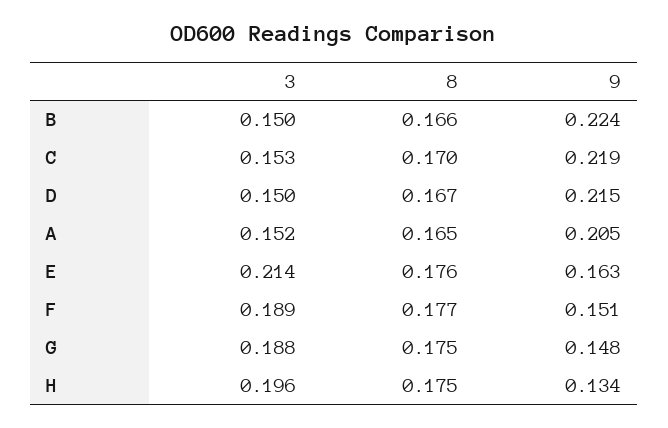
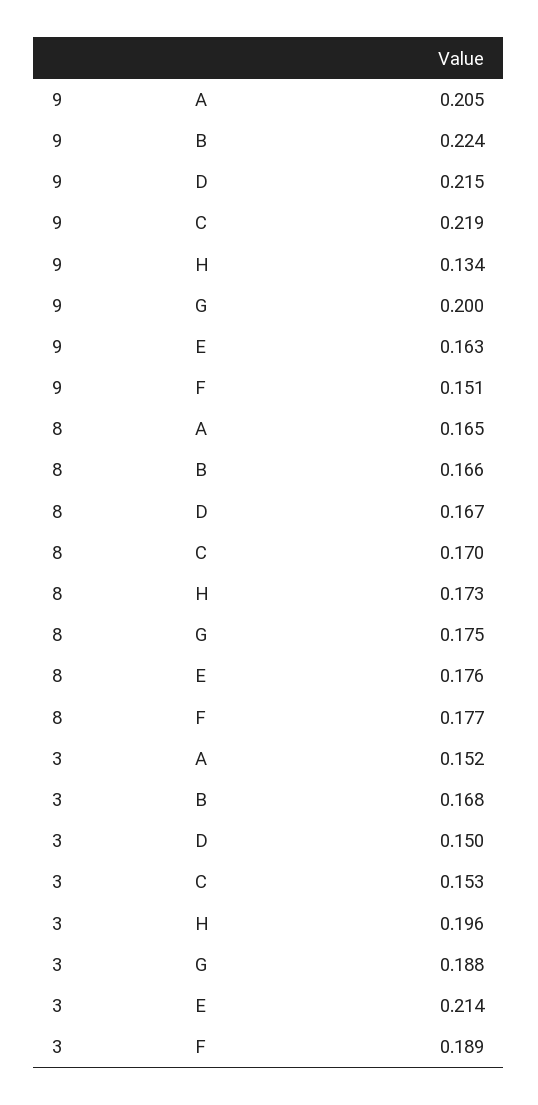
  {
    "3": {
-     "B": 0.15,
+     "B": 0.168,
      "C": 0.153,
      "D": 0.15,
      "A": 0.152,
      "E": 0.214,
      "F": 0.189,
      "G": 0.188,
      "H": 0.196
    },
    "8": {
      "B": 0.166,
      "C": 0.17,
      "D": 0.167,
      "A": 0.165,
      "E": 0.176,
      "F": 0.177,
      "G": 0.175,
-     "H": 0.175
+     "H": 0.173
    },
    "9": {
      "B": 0.224,
      "C": 0.219,
      "D": 0.215,
      "A": 0.205,
      "E": 0.163,
      "F": 0.151,
-     "G": 0.148,
+     "G": 0.2,
      "H": 0.134
    }
  }

